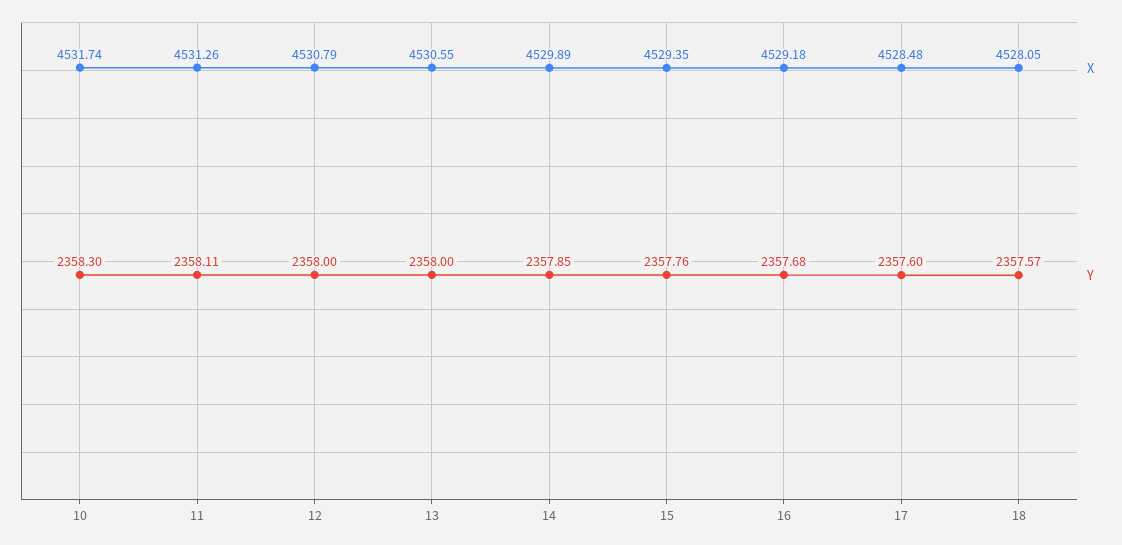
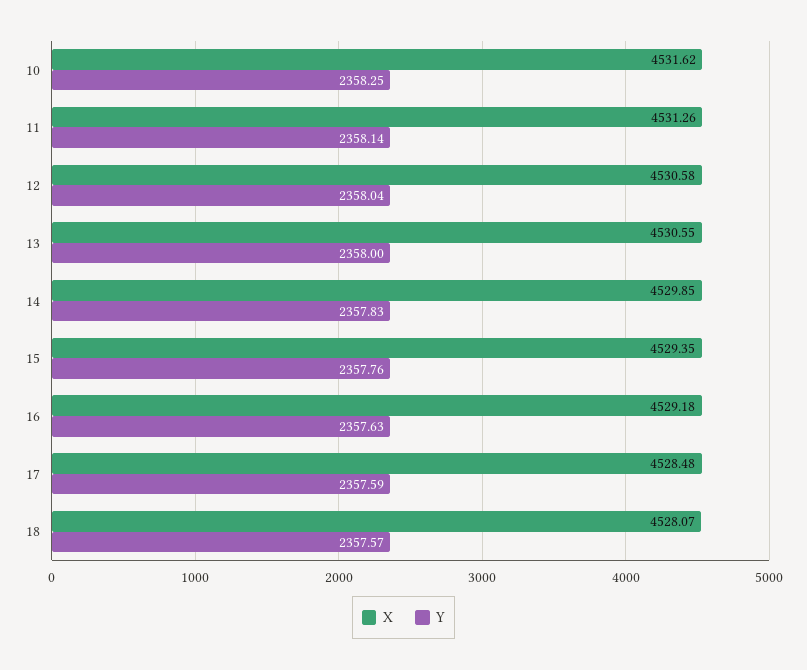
  {
    "X": {
-     "10": 4531.74,
+     "10": 4531.62,
      "11": 4531.26,
-     "12": 4530.79,
+     "12": 4530.58,
      "13": 4530.55,
-     "14": 4529.89,
+     "14": 4529.85,
      "15": 4529.35,
      "16": 4529.18,
      "17": 4528.48,
-     "18": 4528.05
+     "18": 4528.07
    },
    "Y": {
-     "10": 2358.3,
+     "10": 2358.25,
-     "11": 2358.11,
+     "11": 2358.14,
-     "12": 2358,
+     "12": 2358.04,
      "13": 2358,
-     "14": 2357.85,
+     "14": 2357.83,
      "15": 2357.76,
-     "16": 2357.68,
+     "16": 2357.63,
-     "17": 2357.6,
+     "17": 2357.59,
      "18": 2357.57
    }
  }

